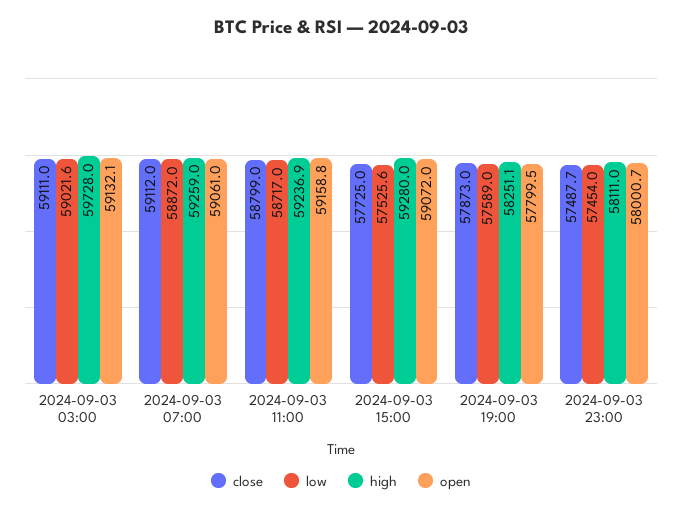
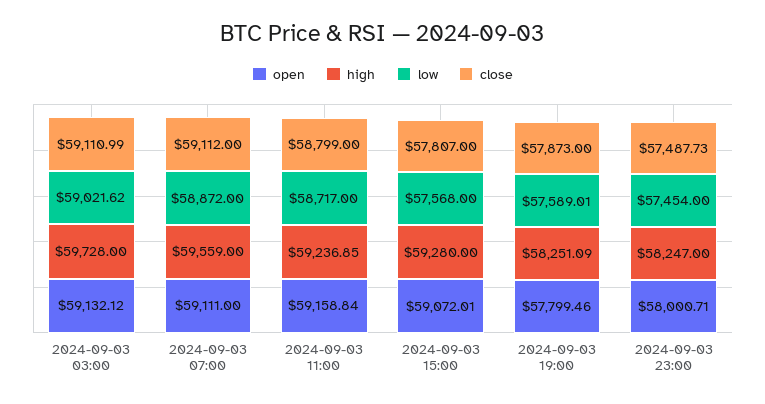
  {
    "close": {
      "2024-09-03 03:00": 59110.99,
      "2024-09-03 07:00": 59112,
      "2024-09-03 11:00": 58799,
-     "2024-09-03 15:00": 57725,
+     "2024-09-03 15:00": 57807,
      "2024-09-03 19:00": 57873,
      "2024-09-03 23:00": 57487.73
    },
    "low": {
      "2024-09-03 03:00": 59021.62,
      "2024-09-03 07:00": 58872,
      "2024-09-03 11:00": 58717,
-     "2024-09-03 15:00": 57525.6,
+     "2024-09-03 15:00": 57568,
      "2024-09-03 19:00": 57589.01,
      "2024-09-03 23:00": 57454
    },
    "high": {
      "2024-09-03 03:00": 59728,
-     "2024-09-03 07:00": 59259,
+     "2024-09-03 07:00": 59559,
      "2024-09-03 11:00": 59236.85,
      "2024-09-03 15:00": 59280,
      "2024-09-03 19:00": 58251.09,
-     "2024-09-03 23:00": 58111
+     "2024-09-03 23:00": 58247
    },
    "open": {
      "2024-09-03 03:00": 59132.12,
-     "2024-09-03 07:00": 59061,
+     "2024-09-03 07:00": 59111,
      "2024-09-03 11:00": 59158.84,
      "2024-09-03 15:00": 59072.01,
      "2024-09-03 19:00": 57799.46,
      "2024-09-03 23:00": 58000.71
    }
  }

